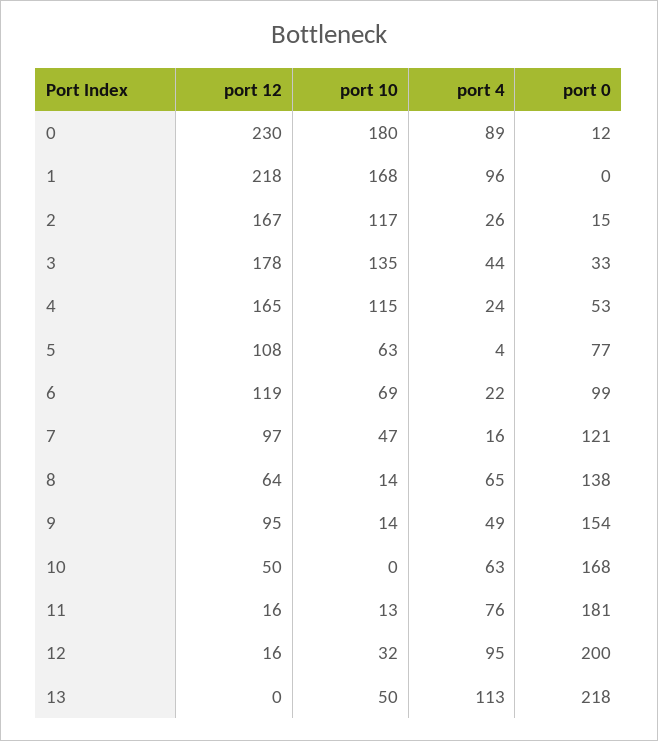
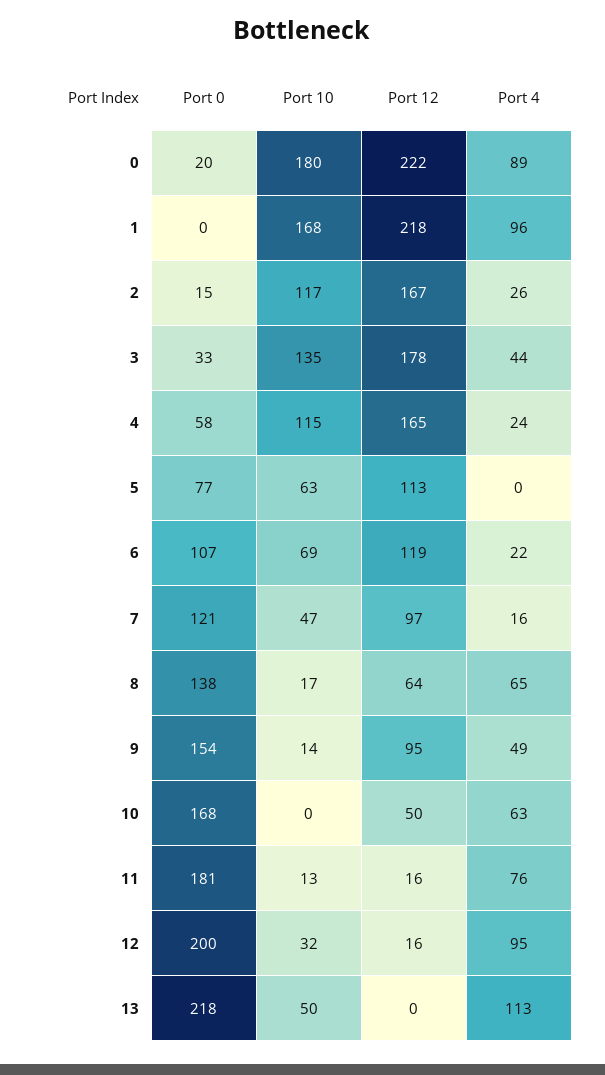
  {
    "port 12": {
-     "0": 230,
+     "0": 222,
      "1": 218,
      "2": 167,
      "3": 178,
      "4": 165,
-     "5": 108,
+     "5": 113,
      "6": 119,
      "7": 97,
      "8": 64,
      "9": 95,
      "10": 50,
      "11": 16,
      "12": 16,
      "13": 0
    },
    "port 10": {
      "0": 180,
      "1": 168,
      "2": 117,
      "3": 135,
      "4": 115,
      "5": 63,
      "6": 69,
      "7": 47,
-     "8": 14,
+     "8": 17,
      "9": 14,
      "10": 0,
      "11": 13,
      "12": 32,
      "13": 50
    },
    "port 4": {
      "0": 89,
      "1": 96,
      "2": 26,
      "3": 44,
      "4": 24,
-     "5": 4,
+     "5": 0,
      "6": 22,
      "7": 16,
      "8": 65,
      "9": 49,
      "10": 63,
      "11": 76,
      "12": 95,
      "13": 113
    },
    "port 0": {
-     "0": 12,
+     "0": 20,
      "1": 0,
      "2": 15,
      "3": 33,
-     "4": 53,
+     "4": 58,
      "5": 77,
-     "6": 99,
+     "6": 107,
      "7": 121,
      "8": 138,
      "9": 154,
      "10": 168,
      "11": 181,
      "12": 200,
      "13": 218
    }
  }

